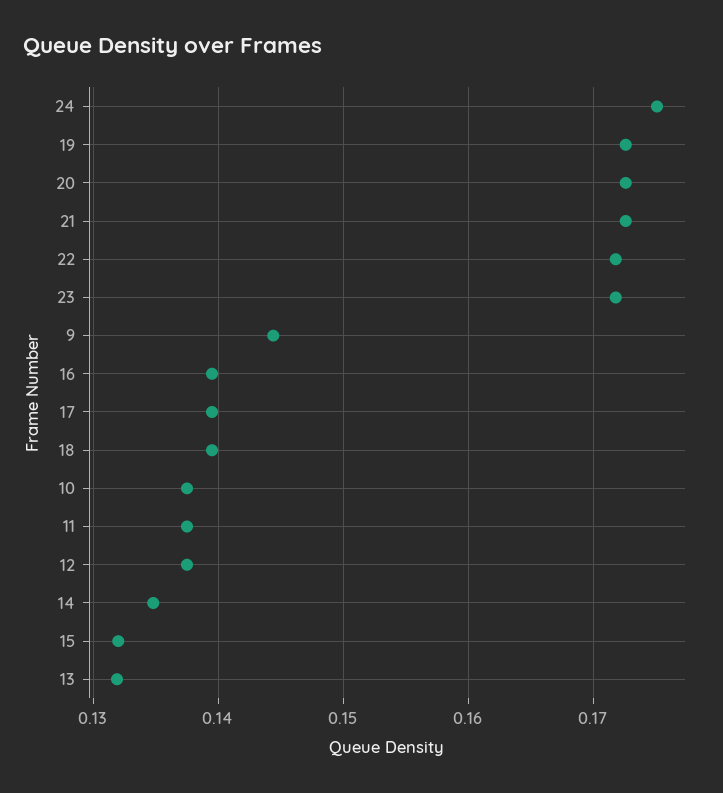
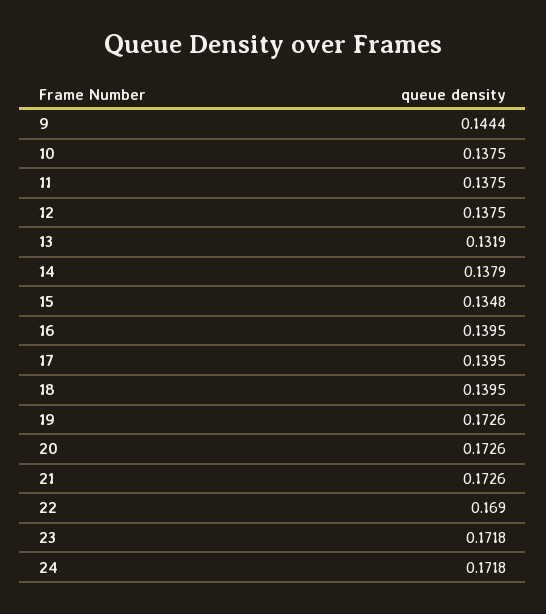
  {
-   "24": 0.175,
+   "24": 0.1718,
    "19": 0.1726,
    "20": 0.1726,
    "21": 0.1726,
-   "22": 0.172,
+   "22": 0.169,
    "23": 0.1718,
    "9": 0.1444,
    "16": 0.1395,
    "17": 0.1395,
    "18": 0.1395,
    "10": 0.1375,
    "11": 0.1375,
    "12": 0.1375,
-   "14": 0.135,
+   "14": 0.1379,
-   "15": 0.132,
+   "15": 0.1348,
    "13": 0.1319
  }

